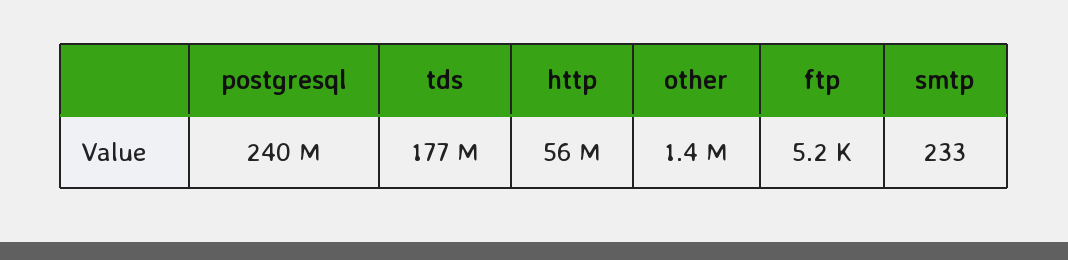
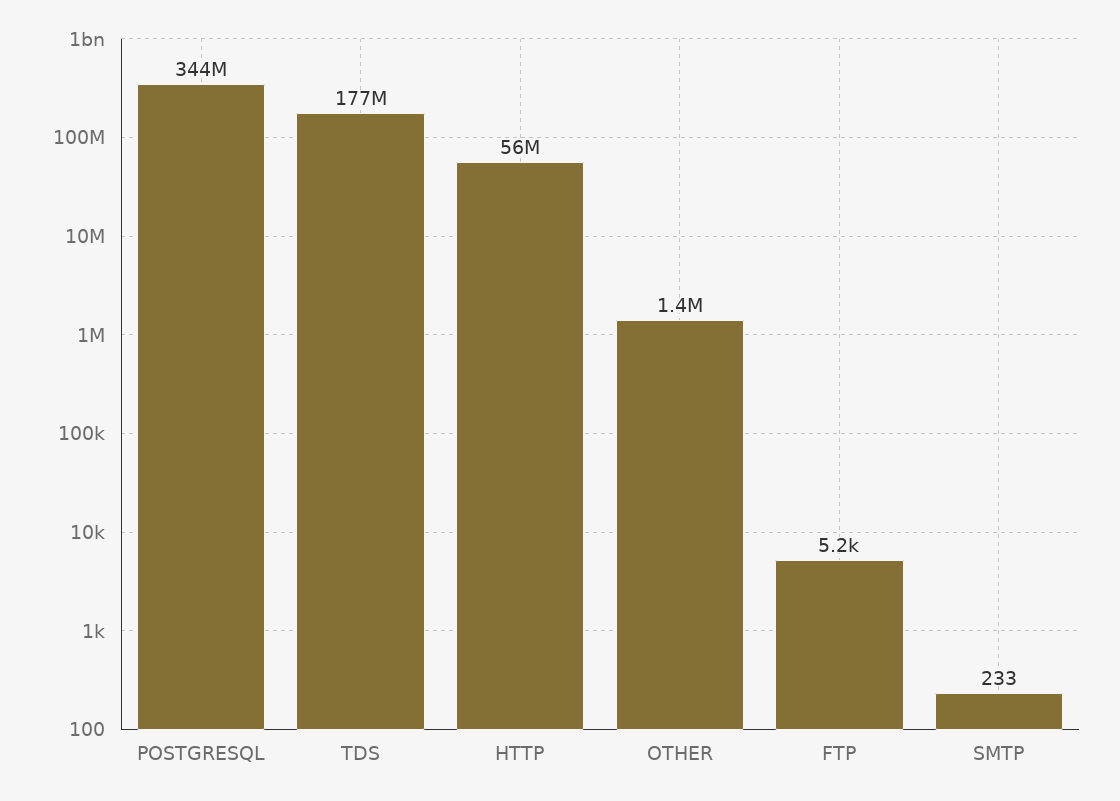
  {
-   "postgresql": 240000000,
+   "postgresql": 344000000,
    "tds": 177000000,
    "http": 56000000,
    "other": 1400000,
    "ftp": 5200,
    "smtp": 233
  }

